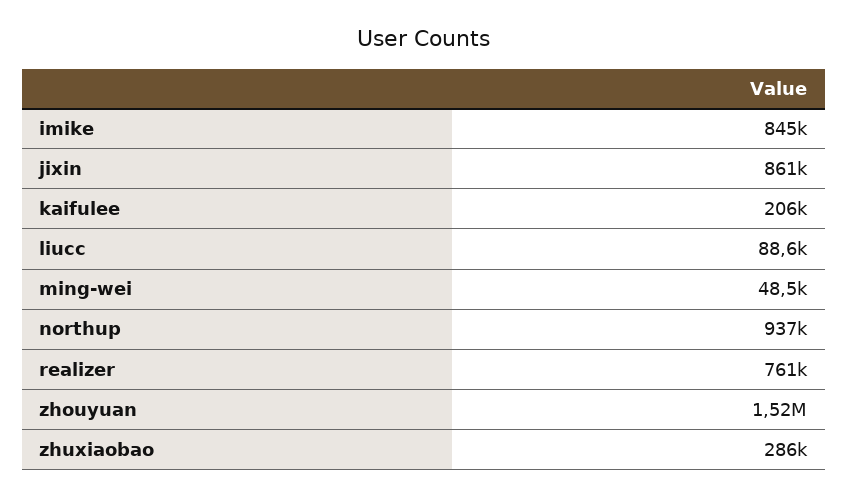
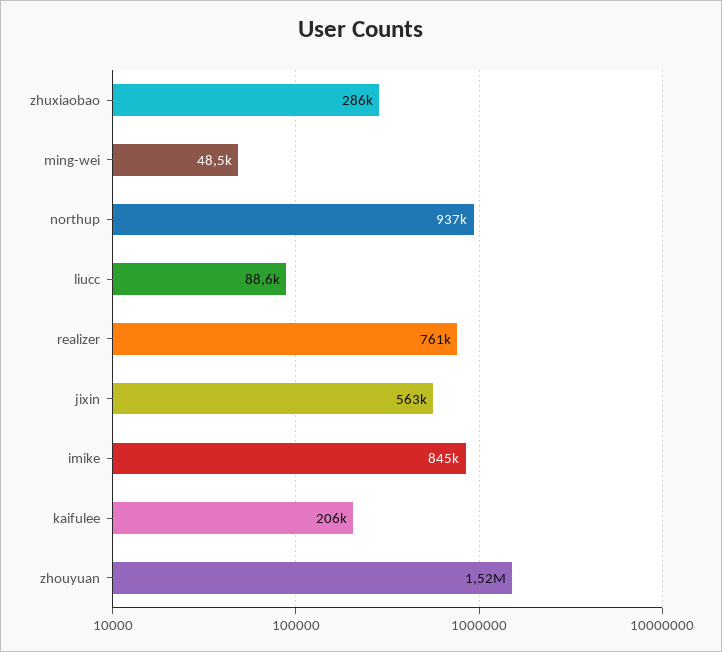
  {
    "imike": 845000,
-   "jixin": 861000,
+   "jixin": 563000,
    "kaifulee": 206000,
    "liucc": 88600,
    "ming-wei": 48500,
    "northup": 937000,
    "realizer": 761000,
    "zhouyuan": 1520000,
    "zhuxiaobao": 286000
  }

